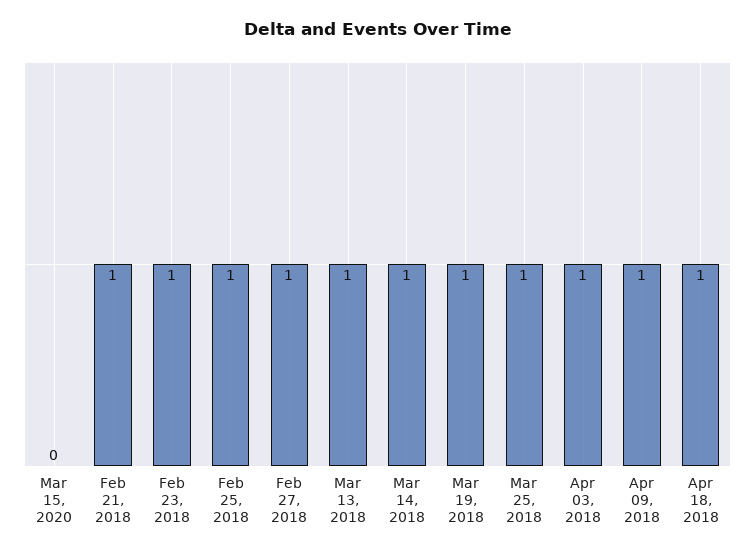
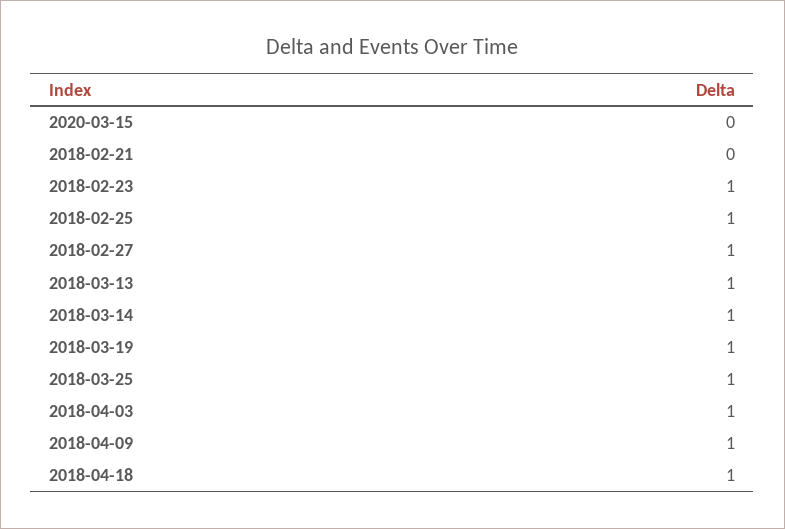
  {
    "Mar 15, 2020": 0,
-   "Feb 21, 2018": 1,
+   "Feb 21, 2018": 0,
    "Feb 23, 2018": 1,
    "Feb 25, 2018": 1,
    "Feb 27, 2018": 1,
    "Mar 13, 2018": 1,
    "Mar 14, 2018": 1,
    "Mar 19, 2018": 1,
    "Mar 25, 2018": 1,
    "Apr 03, 2018": 1,
    "Apr 09, 2018": 1,
    "Apr 18, 2018": 1
  }

